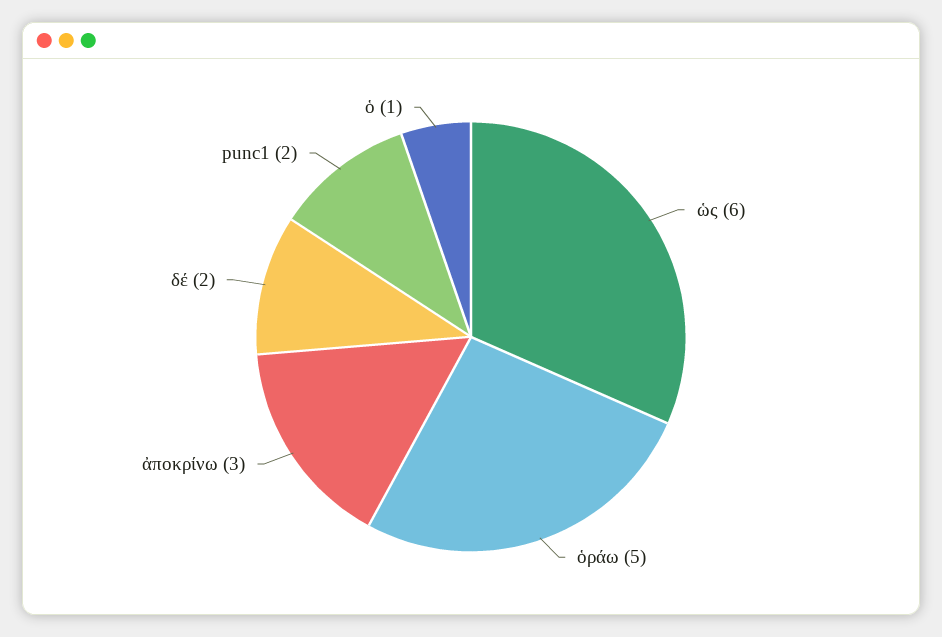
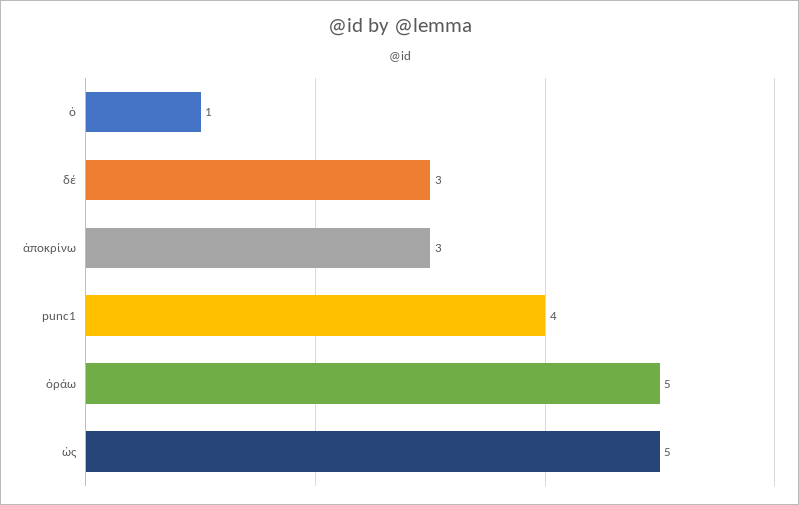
  {
-   "ὡς": 6,
+   "ὡς": 5,
    "ὁράω": 5,
    "ἀποκρίνω": 3,
-   "δέ": 2,
+   "δέ": 3,
-   "punc1": 2,
+   "punc1": 4,
    "ὁ": 1
  }

